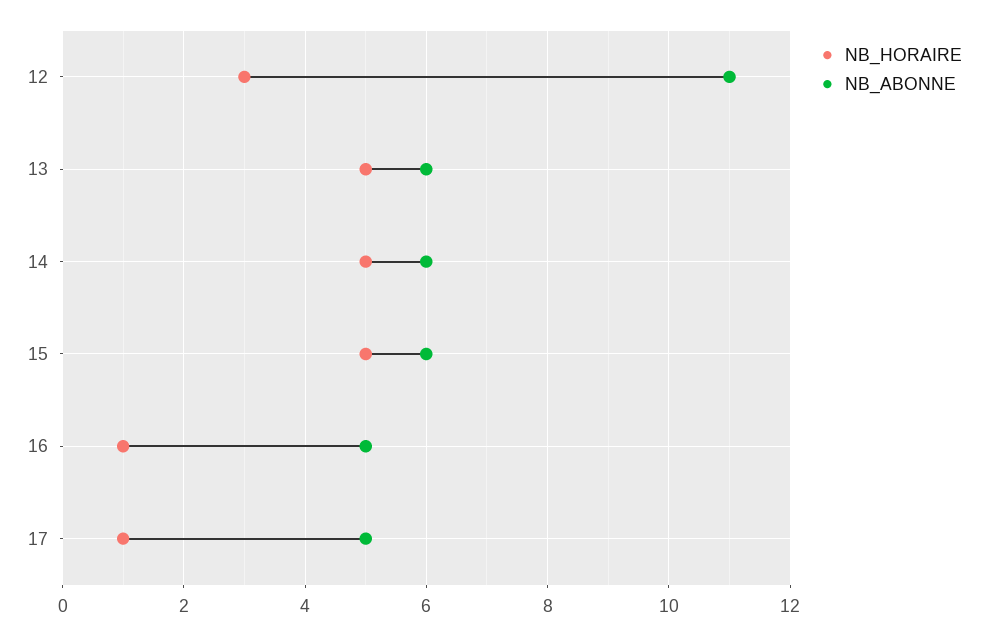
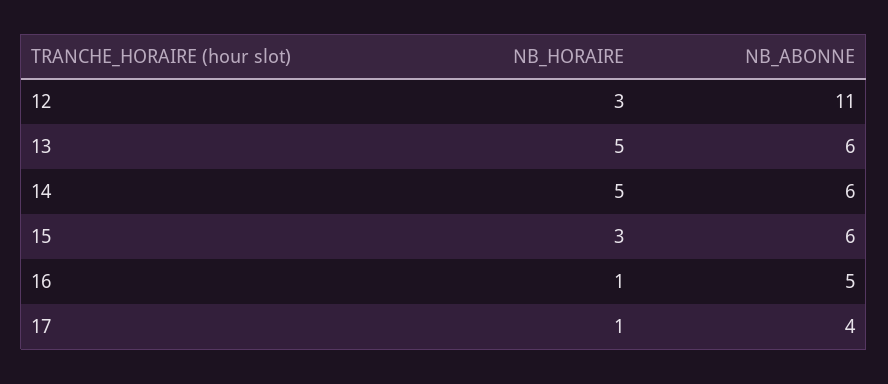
  {
    "NB_HORAIRE": {
      "12": 3,
      "13": 5,
      "14": 5,
-     "15": 5,
+     "15": 3,
      "16": 1,
      "17": 1
    },
    "NB_ABONNE": {
      "12": 11,
      "13": 6,
      "14": 6,
      "15": 6,
      "16": 5,
-     "17": 5
+     "17": 4
    }
  }

